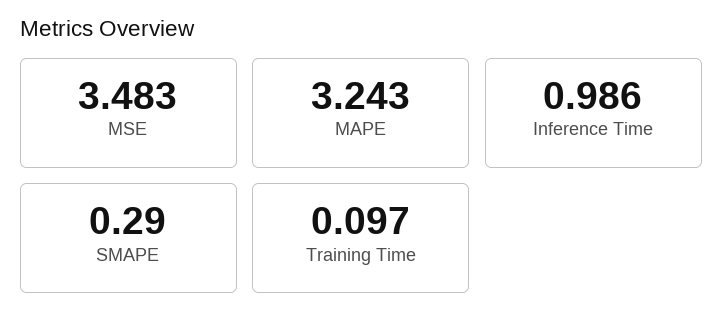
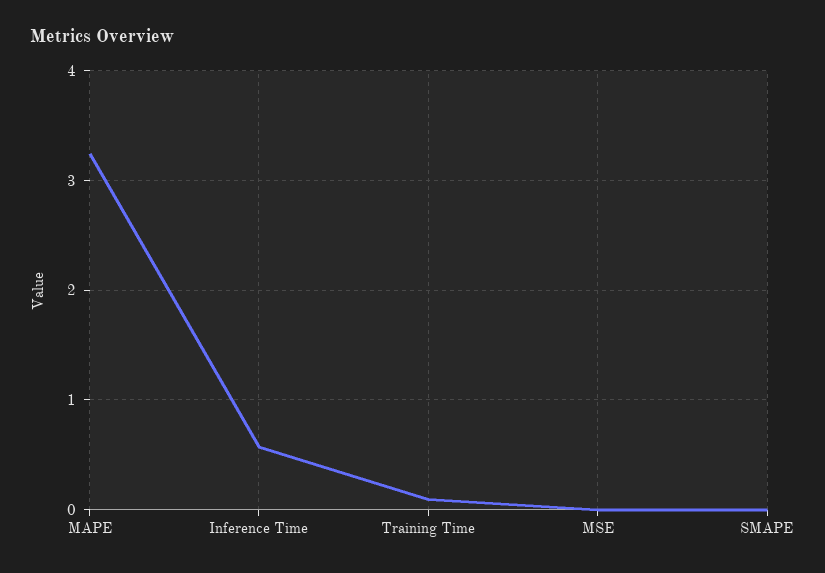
  {
-   "MSE": 3.483,
+   "MSE": 0,
    "MAPE": 3.243,
-   "Inference Time": 0.986,
+   "Inference Time": 0.6,
-   "SMAPE": 0.29,
+   "SMAPE": 0,
    "Training Time": 0.097
  }

